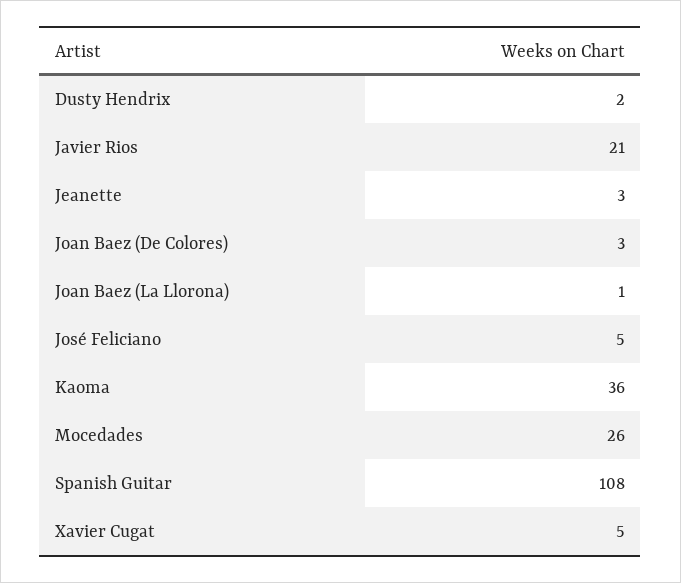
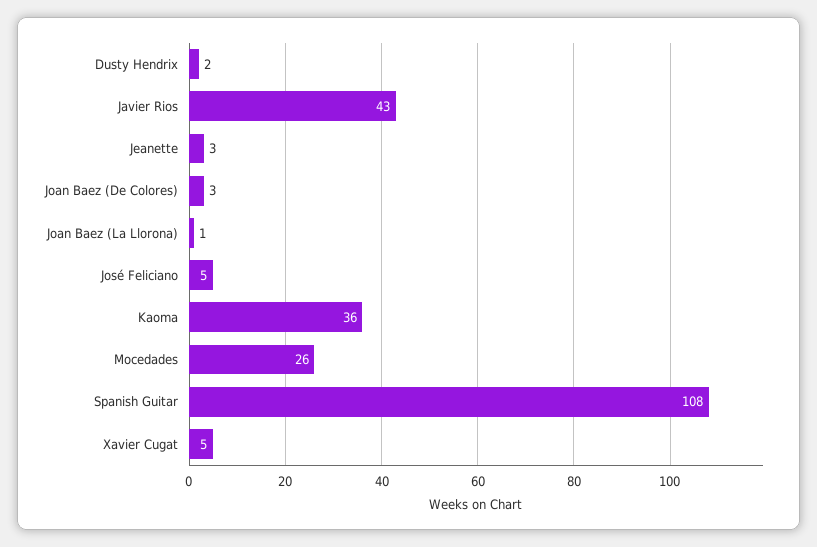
  {
    "Dusty Hendrix": 2,
-   "Javier Rios": 21,
+   "Javier Rios": 43,
    "Jeanette": 3,
    "Joan Baez (De Colores)": 3,
    "Joan Baez (La Llorona)": 1,
    "José Feliciano": 5,
    "Kaoma": 36,
    "Mocedades": 26,
    "Spanish Guitar": 108,
    "Xavier Cugat": 5
  }

